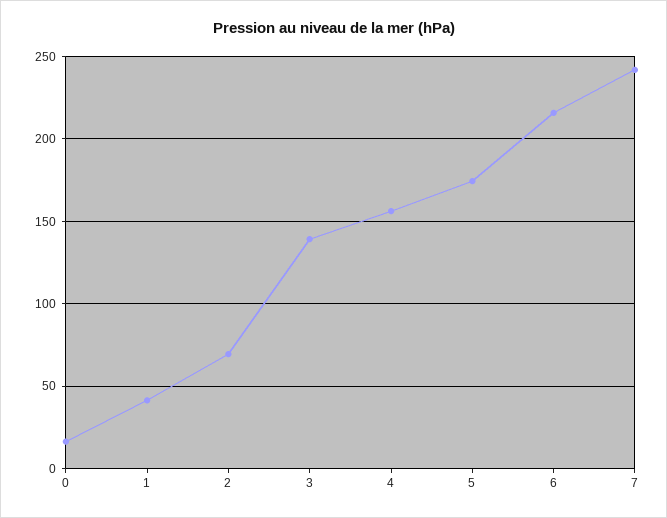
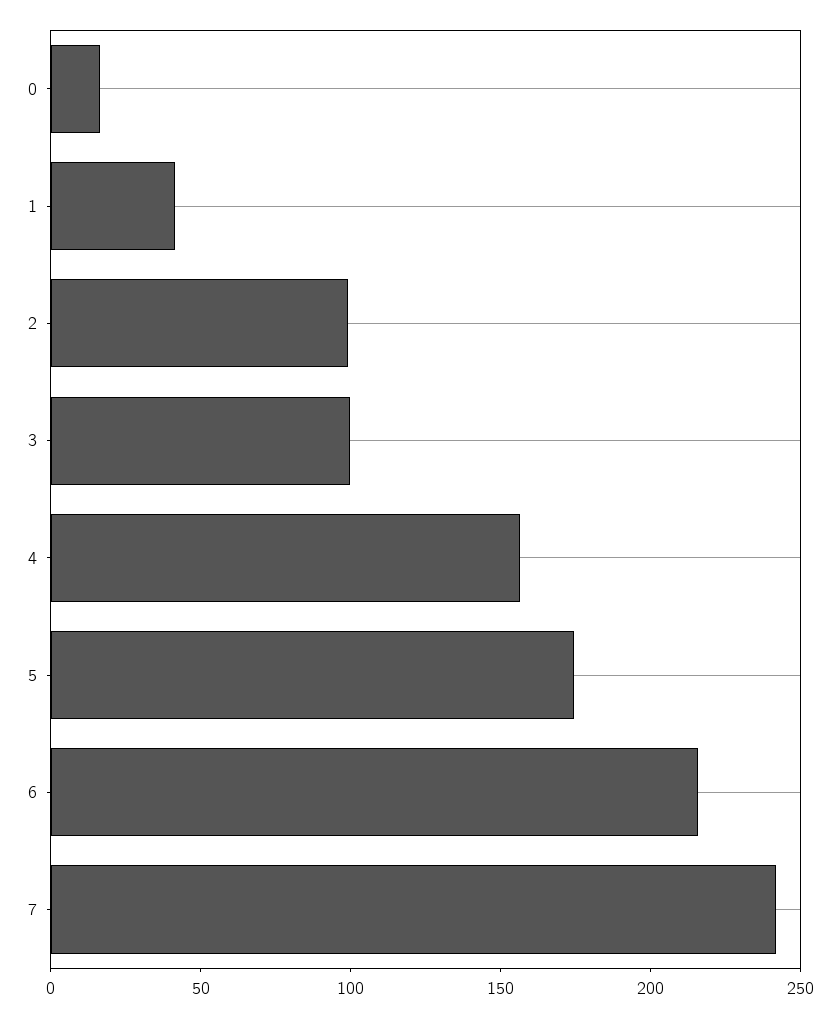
  {
    "0": 15,
    "1": 40,
-   "2": 70,
+   "2": 100,
-   "3": 140,
+   "3": 100,
    "4": 155,
    "5": 175,
    "6": 215,
    "7": 240
  }

